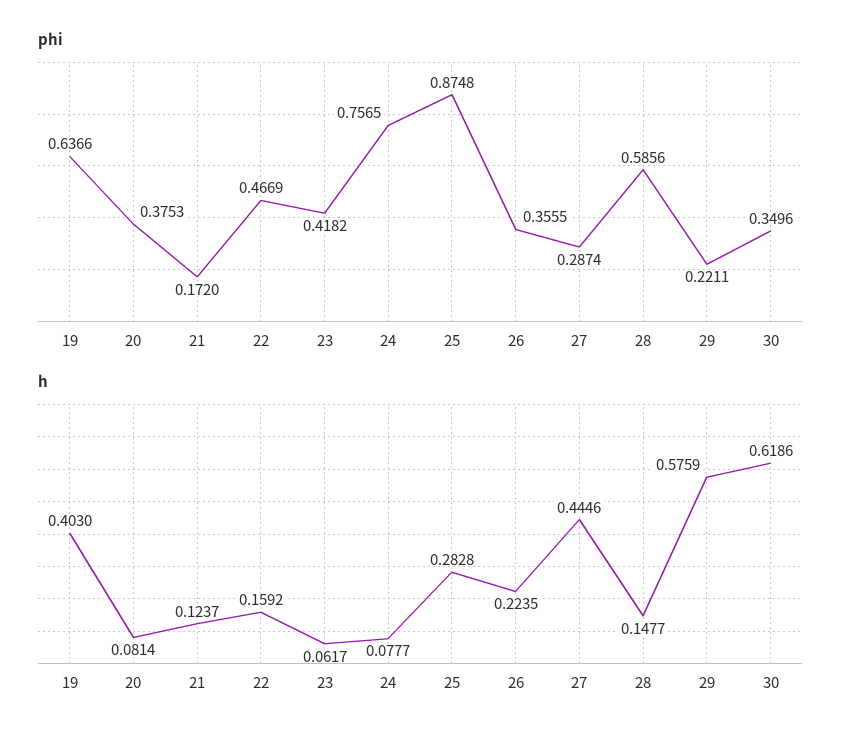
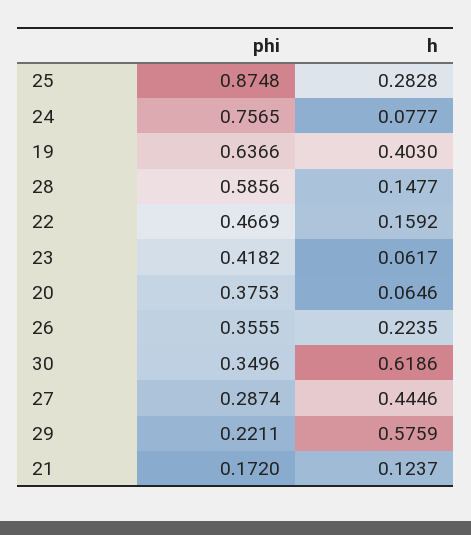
  {
    "phi": {
      "19": 0.6366,
      "20": 0.3753,
      "21": 0.172,
      "22": 0.4669,
      "23": 0.4182,
      "24": 0.7565,
      "25": 0.8748,
      "26": 0.3555,
      "27": 0.2874,
      "28": 0.5856,
      "29": 0.2211,
      "30": 0.3496
    },
    "h": {
      "19": 0.403,
-     "20": 0.0814,
+     "20": 0.0646,
      "21": 0.1237,
      "22": 0.1592,
      "23": 0.0617,
      "24": 0.0777,
      "25": 0.2828,
      "26": 0.2235,
      "27": 0.4446,
      "28": 0.1477,
      "29": 0.5759,
      "30": 0.6186
    }
  }

